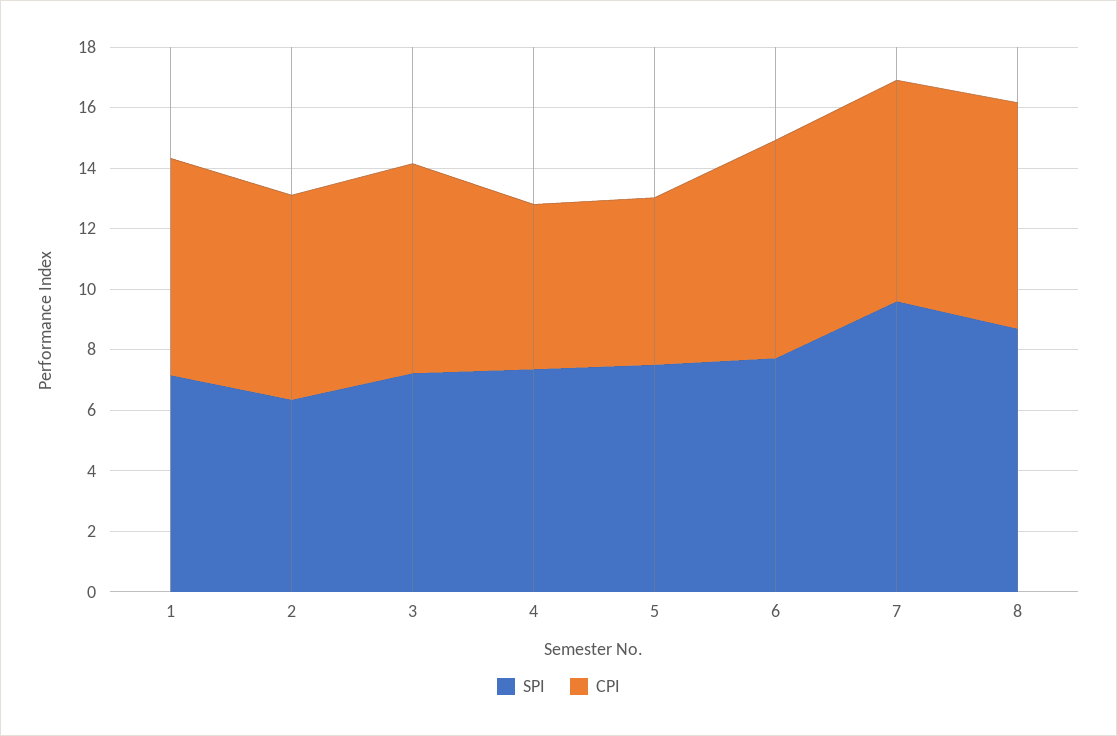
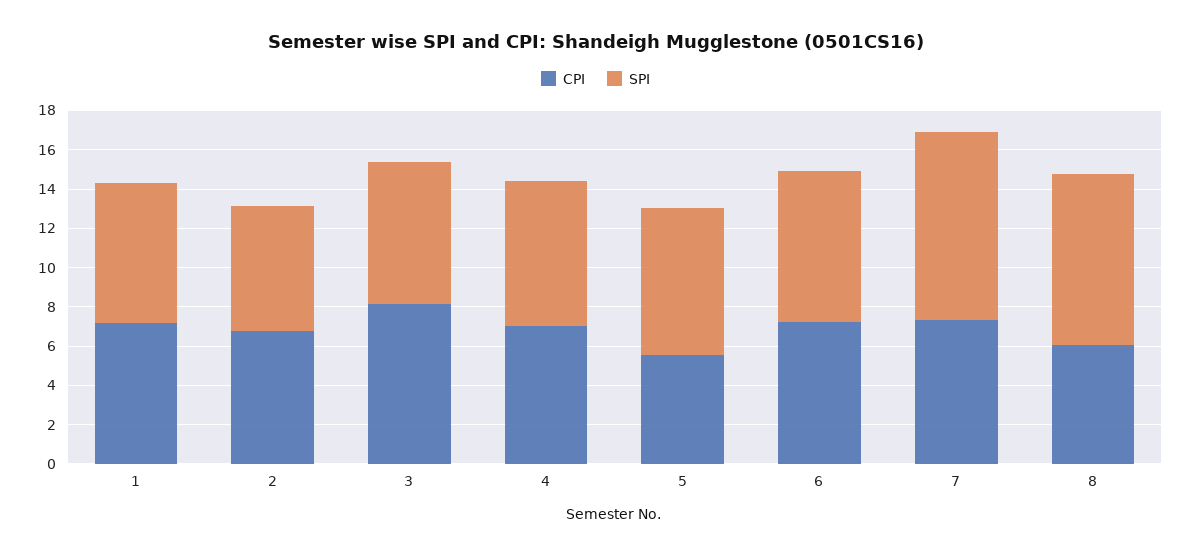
  {
    "SPI": {
      "1": 7,
      "2": 6.5,
      "3": 7,
      "4": 7.5,
      "5": 7.5,
      "6": 7.5,
      "7": 9.5,
      "8": 8.5
    },
    "CPI": {
      "1": 7,
      "2": 7,
-     "3": 7,
+     "3": 8,
-     "4": 5.5,
+     "4": 7,
      "5": 5.5,
      "6": 7,
      "7": 7.5,
-     "8": 7.5
+     "8": 6
    }
  }

